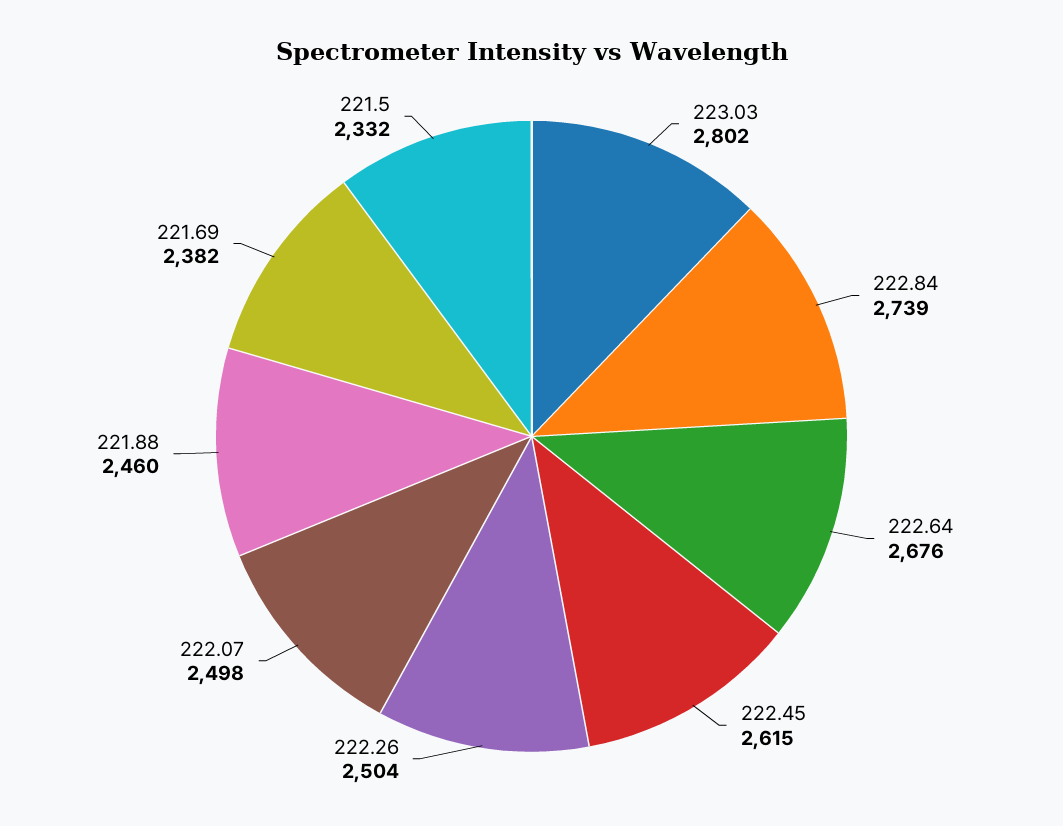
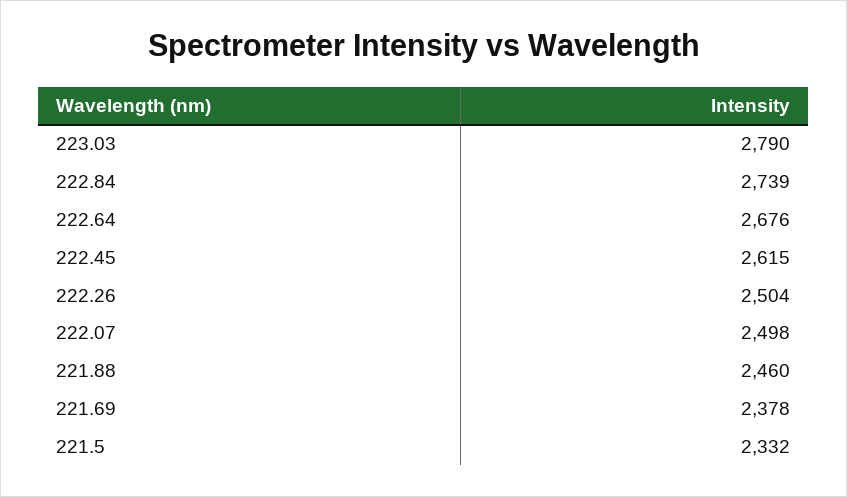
  {
-   "223.03": 2802,
+   "223.03": 2790,
    "222.84": 2739,
    "222.64": 2676,
    "222.45": 2615,
    "222.26": 2504,
    "222.07": 2498,
    "221.88": 2460,
-   "221.69": 2382,
+   "221.69": 2378,
    "221.5": 2332
  }

